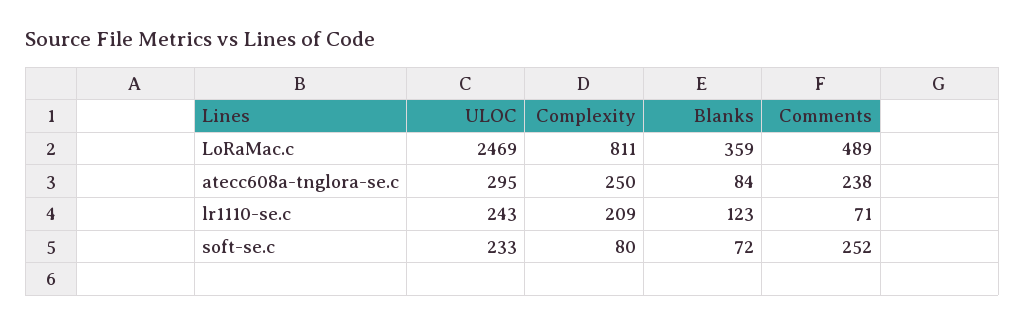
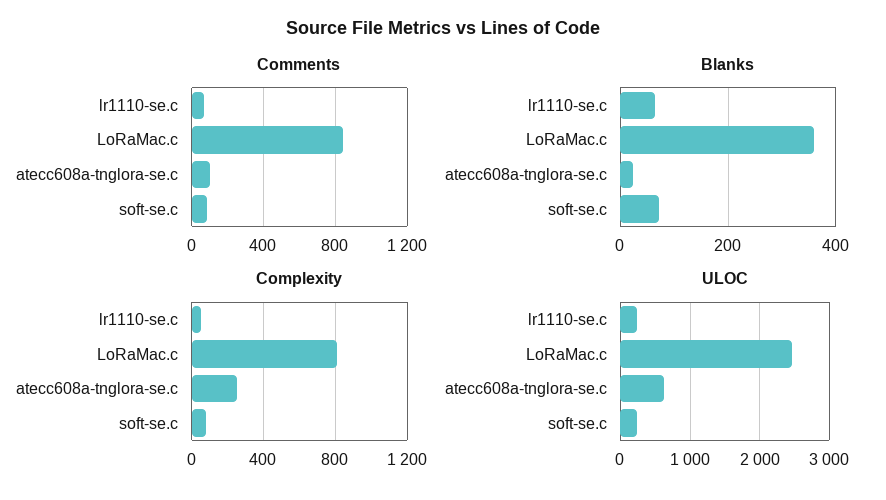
  {
    "ULOC": {
      "LoRaMac.c": 2469,
-     "atecc608a-tnglora-se.c": 295,
+     "atecc608a-tnglora-se.c": 600,
      "lr1110-se.c": 243,
      "soft-se.c": 233
    },
    "Complexity": {
      "LoRaMac.c": 811,
      "atecc608a-tnglora-se.c": 250,
-     "lr1110-se.c": 209,
+     "lr1110-se.c": 50,
      "soft-se.c": 80
    },
    "Blanks": {
      "LoRaMac.c": 359,
-     "atecc608a-tnglora-se.c": 84,
+     "atecc608a-tnglora-se.c": 20,
-     "lr1110-se.c": 123,
+     "lr1110-se.c": 60,
      "soft-se.c": 72
    },
    "Comments": {
-     "LoRaMac.c": 489,
+     "LoRaMac.c": 850,
-     "atecc608a-tnglora-se.c": 238,
+     "atecc608a-tnglora-se.c": 100,
      "lr1110-se.c": 71,
-     "soft-se.c": 252
+     "soft-se.c": 100
    }
  }

